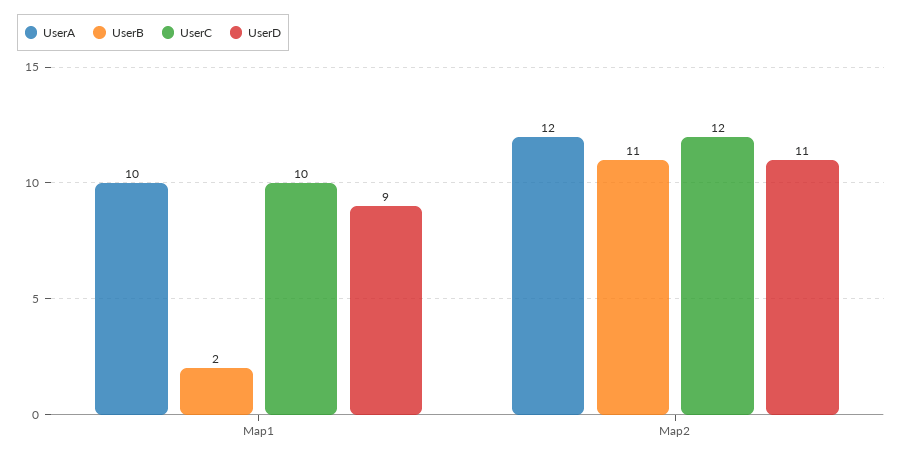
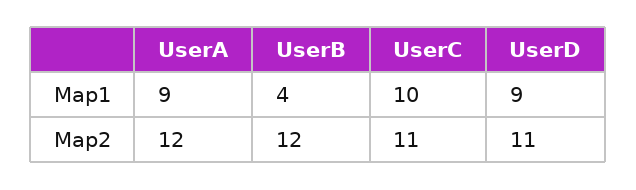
  {
    "UserA": {
-     "Map1": 10,
+     "Map1": 9,
      "Map2": 12
    },
    "UserB": {
-     "Map1": 2,
+     "Map1": 4,
-     "Map2": 11
+     "Map2": 12
    },
    "UserC": {
      "Map1": 10,
-     "Map2": 12
+     "Map2": 11
    },
    "UserD": {
      "Map1": 9,
      "Map2": 11
    }
  }

